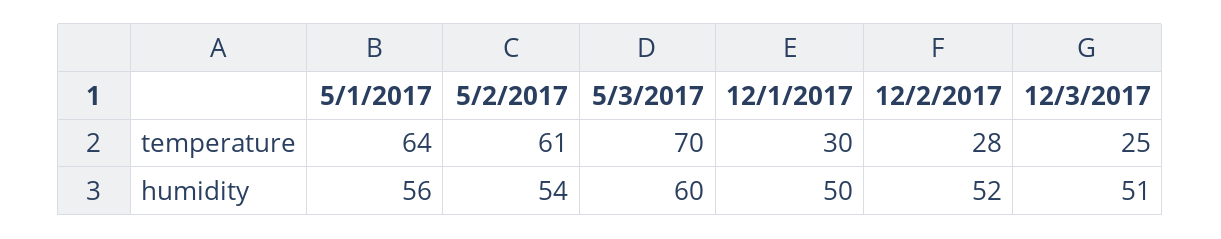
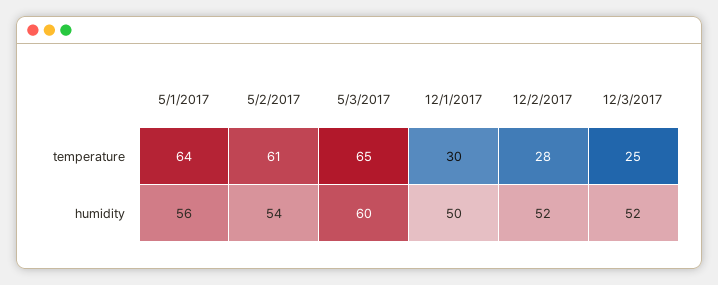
  {
    "5/1/2017": {
      "temperature": 64,
      "humidity": 56
    },
    "5/2/2017": {
      "temperature": 61,
      "humidity": 54
    },
    "5/3/2017": {
-     "temperature": 70,
+     "temperature": 65,
      "humidity": 60
    },
    "12/1/2017": {
      "temperature": 30,
      "humidity": 50
    },
    "12/2/2017": {
      "temperature": 28,
      "humidity": 52
    },
    "12/3/2017": {
      "temperature": 25,
-     "humidity": 51
+     "humidity": 52
    }
  }

